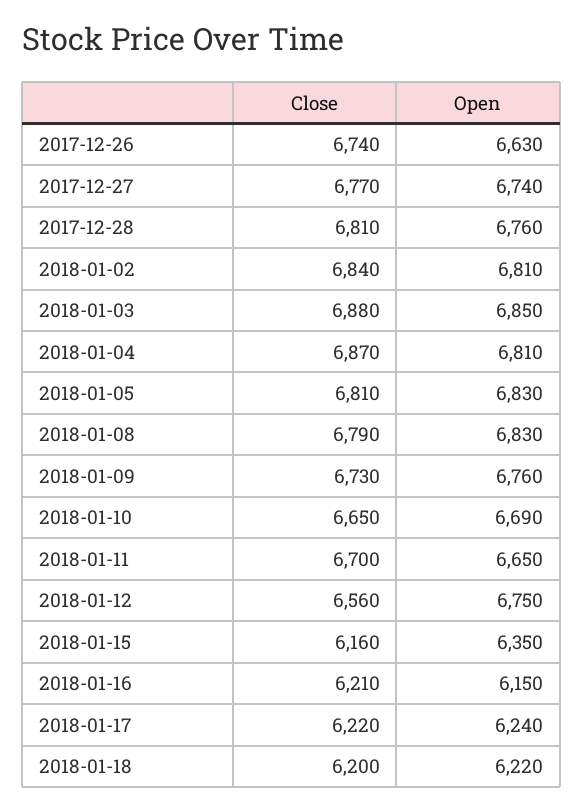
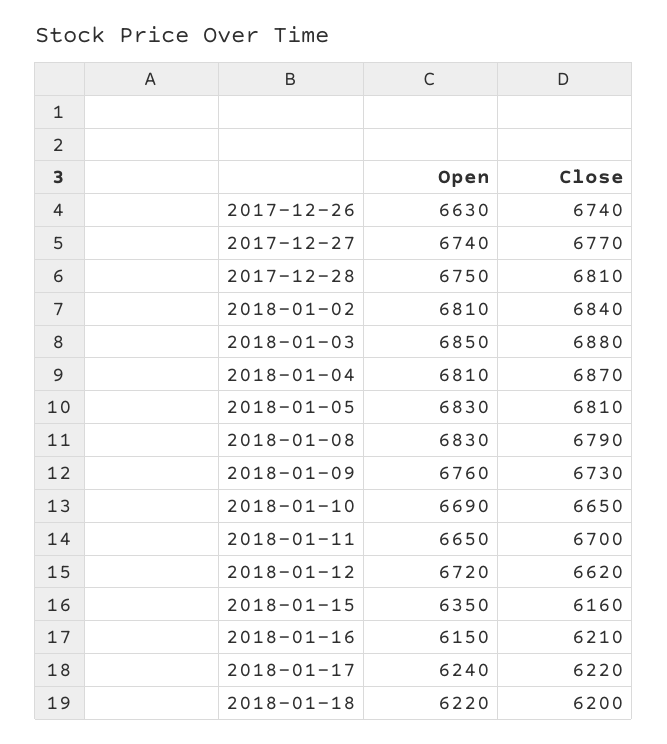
  {
    "Close": {
      "2017-12-26": 6740,
      "2017-12-27": 6770,
      "2017-12-28": 6810,
      "2018-01-02": 6840,
      "2018-01-03": 6880,
      "2018-01-04": 6870,
      "2018-01-05": 6810,
      "2018-01-08": 6790,
      "2018-01-09": 6730,
      "2018-01-10": 6650,
      "2018-01-11": 6700,
-     "2018-01-12": 6560,
+     "2018-01-12": 6620,
      "2018-01-15": 6160,
      "2018-01-16": 6210,
      "2018-01-17": 6220,
      "2018-01-18": 6200
    },
    "Open": {
      "2017-12-26": 6630,
      "2017-12-27": 6740,
-     "2017-12-28": 6760,
+     "2017-12-28": 6750,
      "2018-01-02": 6810,
      "2018-01-03": 6850,
      "2018-01-04": 6810,
      "2018-01-05": 6830,
      "2018-01-08": 6830,
      "2018-01-09": 6760,
      "2018-01-10": 6690,
      "2018-01-11": 6650,
-     "2018-01-12": 6750,
+     "2018-01-12": 6720,
      "2018-01-15": 6350,
      "2018-01-16": 6150,
      "2018-01-17": 6240,
      "2018-01-18": 6220
    }
  }

